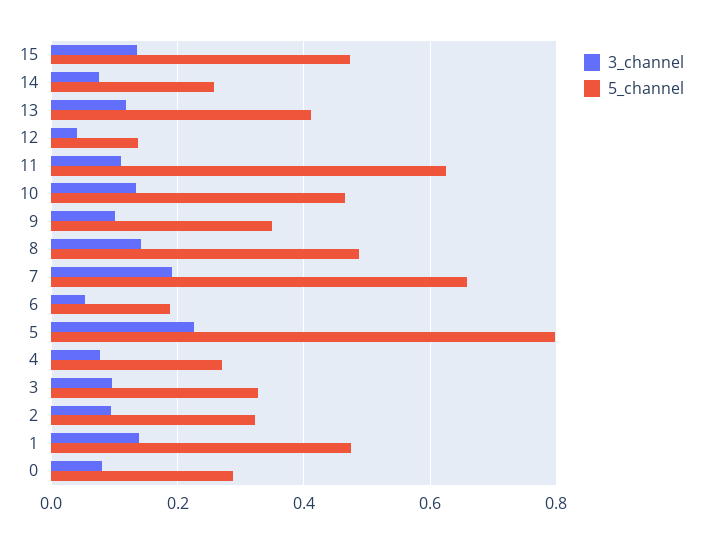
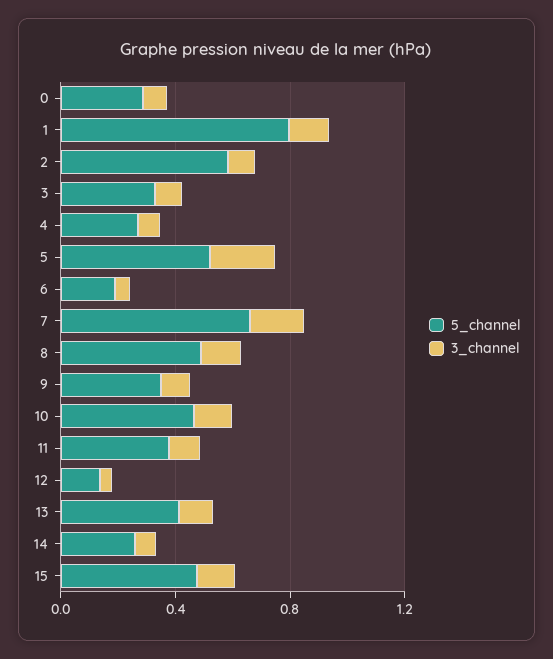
  {
    "3_channel": {
      "15": 0.14,
      "14": 0.08,
      "13": 0.12,
      "12": 0.04,
      "11": 0.1,
      "10": 0.14,
      "9": 0.1,
      "8": 0.14,
      "7": 0.2,
      "6": 0.06,
      "5": 0.22,
      "4": 0.08,
      "3": 0.1,
      "2": 0.1,
      "1": 0.14,
      "0": 0.08
    },
    "5_channel": {
      "15": 0.48,
      "14": 0.26,
      "13": 0.42,
      "12": 0.14,
-     "11": 0.62,
+     "11": 0.4,
      "10": 0.46,
      "9": 0.34,
      "8": 0.48,
      "7": 0.66,
      "6": 0.18,
-     "5": 0.8,
+     "5": 0.5,
      "4": 0.28,
      "3": 0.32,
-     "2": 0.32,
+     "2": 0.6,
-     "1": 0.48,
+     "1": 0.8,
      "0": 0.28
    }
  }

